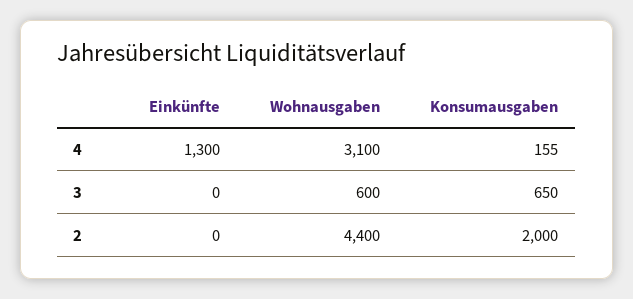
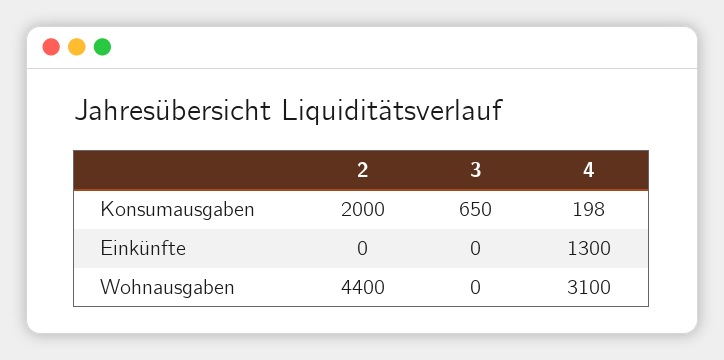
  {
    "Einkünfte": {
      "4": 1300,
      "3": 0,
      "2": 0
    },
    "Wohnausgaben": {
      "4": 3100,
-     "3": 600,
+     "3": 0,
      "2": 4400
    },
    "Konsumausgaben": {
-     "4": 155,
+     "4": 198,
      "3": 650,
      "2": 2000
    }
  }

